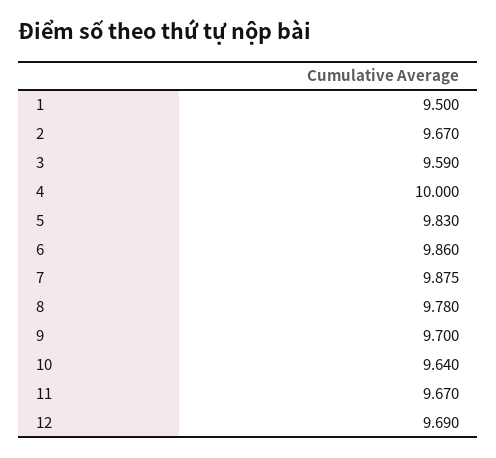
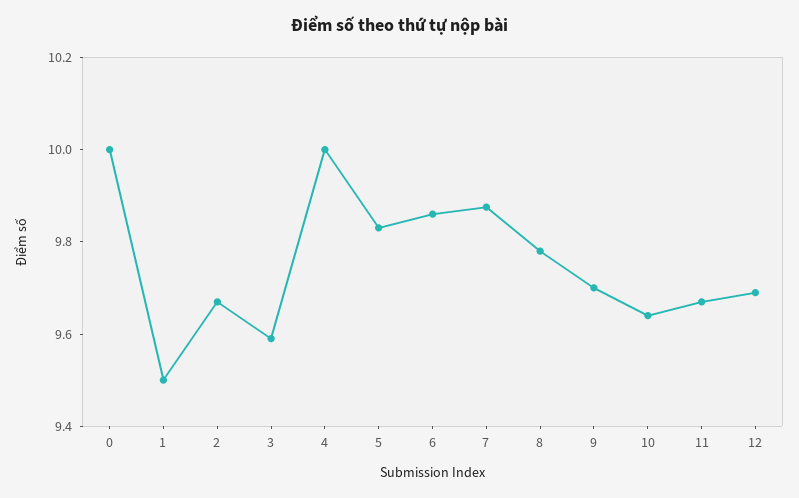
  {
    "1": 9.5,
    "2": 9.67,
    "3": 9.59,
    "4": 10,
    "5": 9.83,
    "6": 9.86,
    "7": 9.875,
    "8": 9.78,
    "9": 9.7,
    "10": 9.64,
    "11": 9.67,
-   "12": 9.69
+   "12": 9.69,
+   "0": 10
  }

